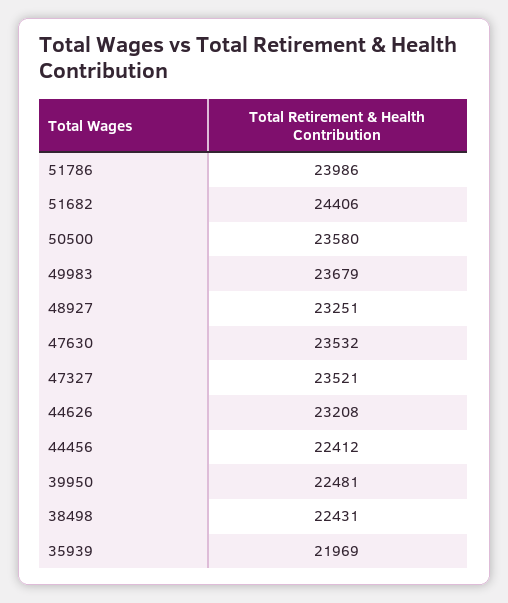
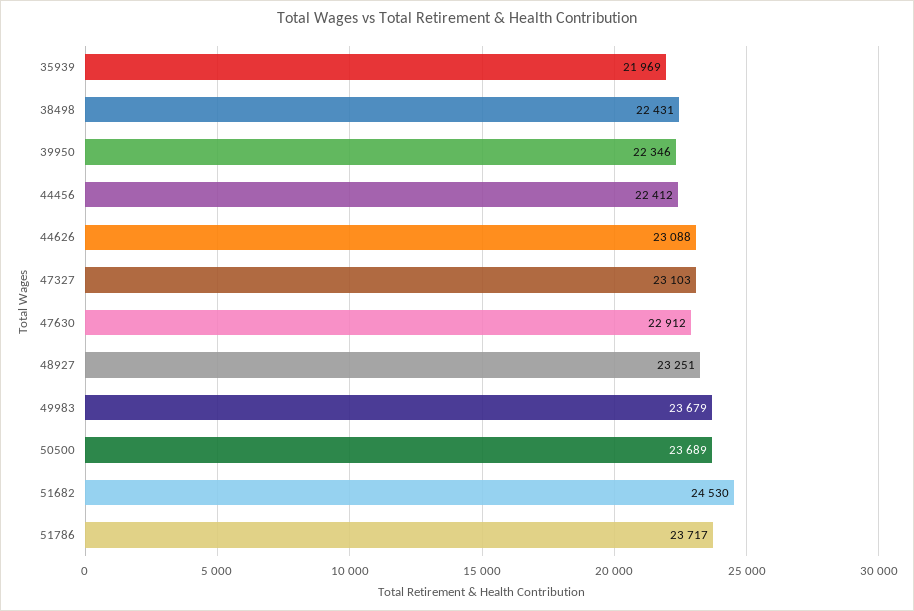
  {
-   "51786": 23986,
+   "51786": 23717,
-   "51682": 24406,
+   "51682": 24530,
-   "50500": 23580,
+   "50500": 23689,
    "49983": 23679,
    "48927": 23251,
-   "47630": 23532,
+   "47630": 22912,
-   "47327": 23521,
+   "47327": 23103,
-   "44626": 23208,
+   "44626": 23088,
    "44456": 22412,
-   "39950": 22481,
+   "39950": 22346,
    "38498": 22431,
    "35939": 21969
  }

